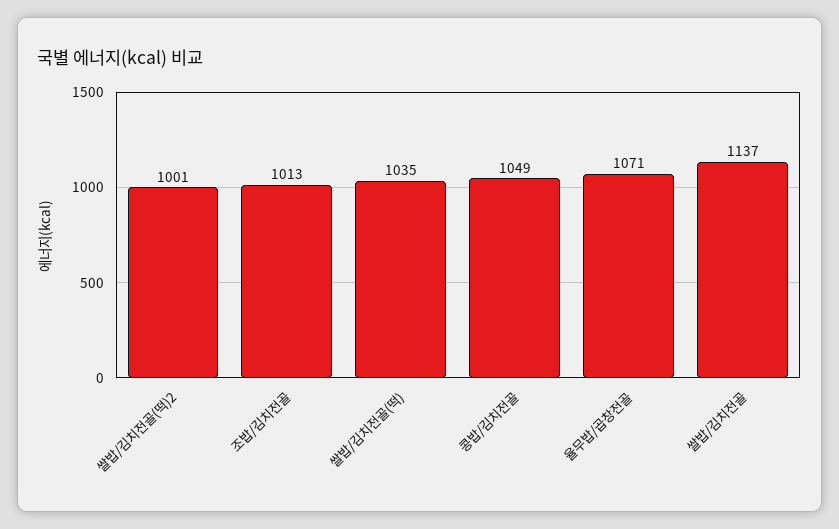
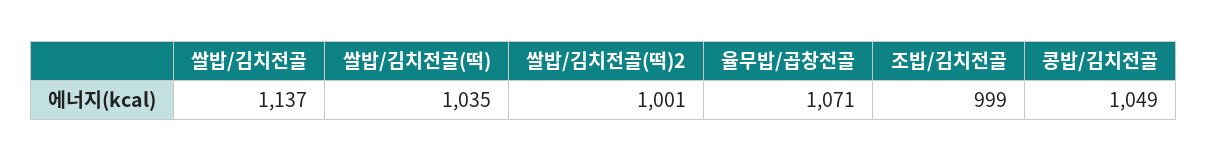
  {
    "쌀밥/김치전골(떡)2": 1001,
-   "조밥/김치전골": 1013,
+   "조밥/김치전골": 999,
    "쌀밥/김치전골(떡)": 1035,
    "콩밥/김치전골": 1049,
    "율무밥/곱창전골": 1071,
    "쌀밥/김치전골": 1137
  }

